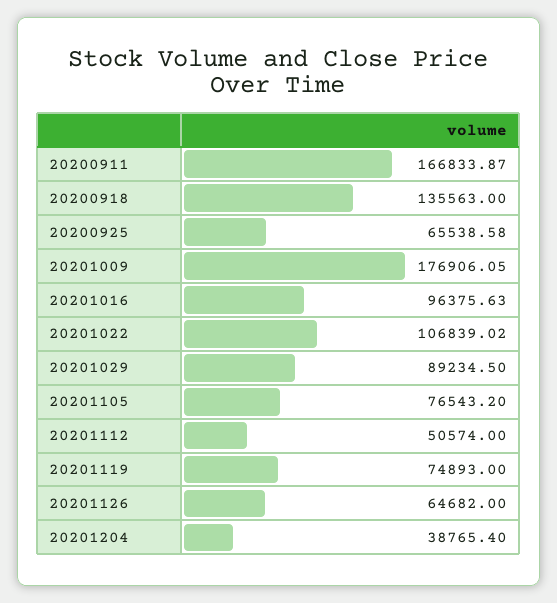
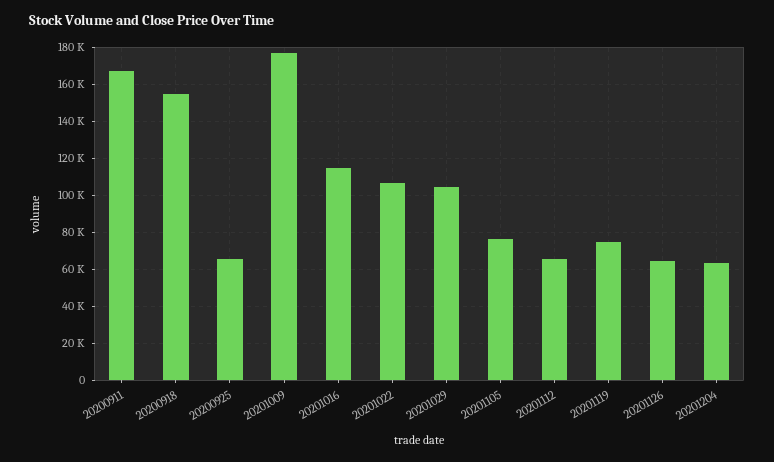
  {
    "20200911": 166833.87,
-   "20200918": 135563,
+   "20200918": 155000,
    "20200925": 65538.58,
    "20201009": 176906.05,
-   "20201016": 96375.63,
+   "20201016": 115000,
    "20201022": 106839.02,
-   "20201029": 89234.5,
+   "20201029": 105000,
    "20201105": 76543.2,
-   "20201112": 50574,
+   "20201112": 65000,
    "20201119": 74893,
    "20201126": 64682,
-   "20201204": 38765.4
+   "20201204": 65000
  }

